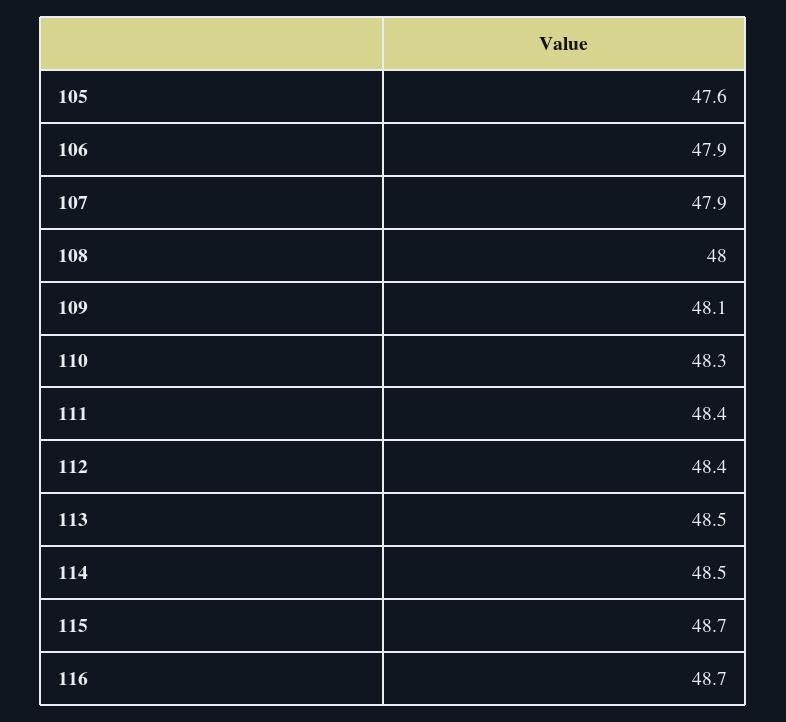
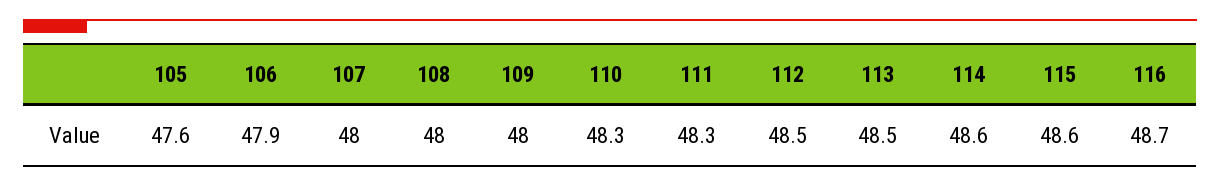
  {
    "105": 47.6,
    "106": 47.9,
-   "107": 47.9,
+   "107": 48,
    "108": 48,
-   "109": 48.1,
+   "109": 48,
    "110": 48.3,
-   "111": 48.4,
+   "111": 48.3,
-   "112": 48.4,
+   "112": 48.5,
    "113": 48.5,
-   "114": 48.5,
+   "114": 48.6,
-   "115": 48.7,
+   "115": 48.6,
    "116": 48.7
  }

